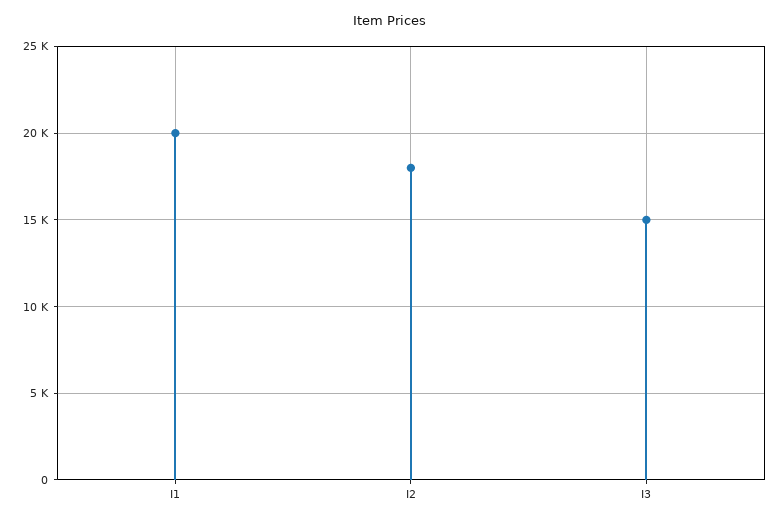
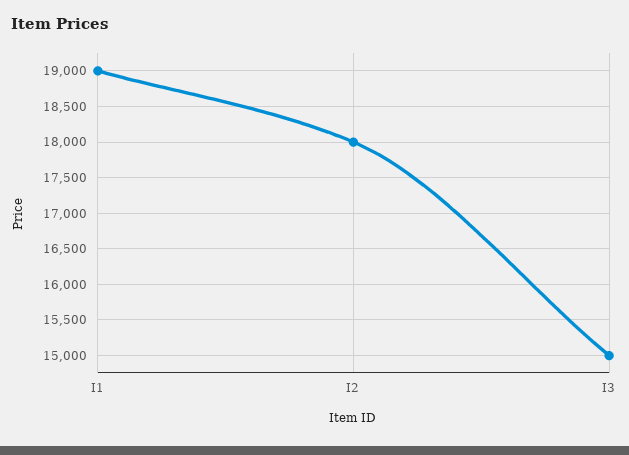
  {
-   "I1": 20000,
+   "I1": 19000,
    "I2": 18000,
    "I3": 15000
  }

